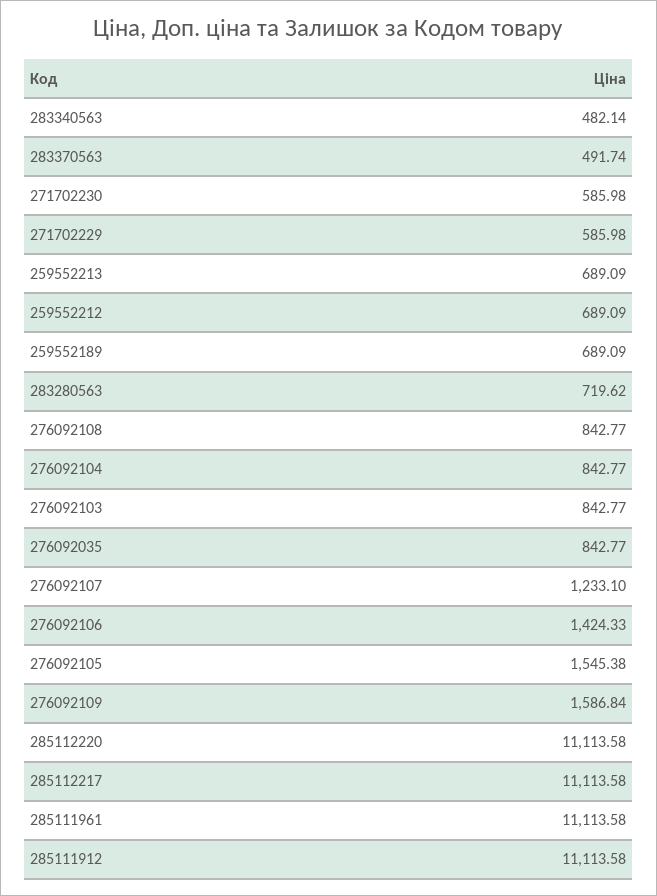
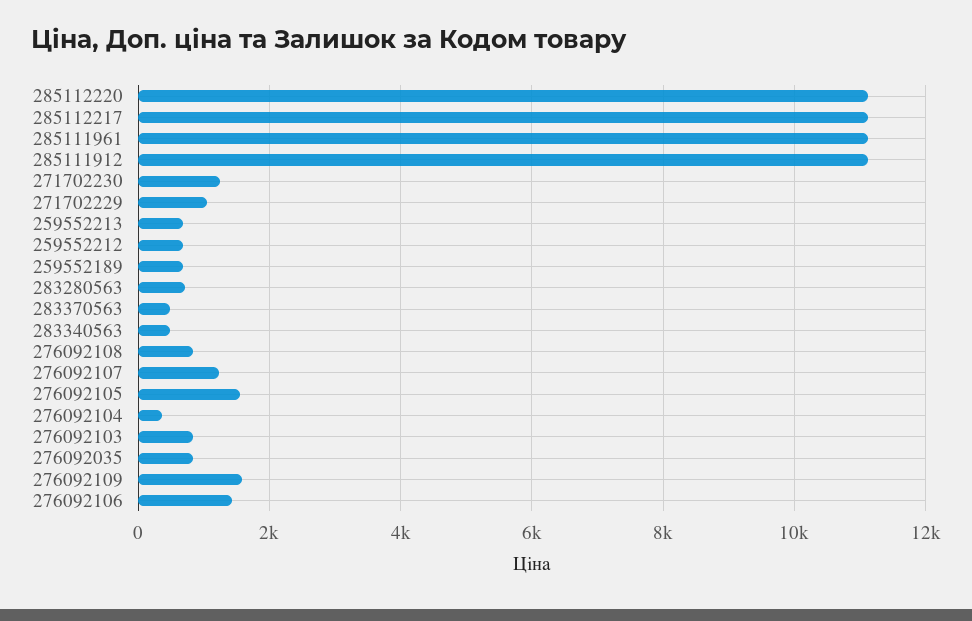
  {
    "283340563": 482.14,
    "283370563": 491.74,
-   "271702230": 585.98,
+   "271702230": 1200,
-   "271702229": 585.98,
+   "271702229": 1000,
    "259552213": 689.09,
    "259552212": 689.09,
    "259552189": 689.09,
    "283280563": 719.62,
    "276092108": 842.77,
-   "276092104": 842.77,
+   "276092104": 400,
    "276092103": 842.77,
    "276092035": 842.77,
    "276092107": 1233.1,
    "276092106": 1424.33,
    "276092105": 1545.38,
    "276092109": 1586.84,
    "285112220": 11113.58,
    "285112217": 11113.58,
    "285111961": 11113.58,
    "285111912": 11113.58
  }

